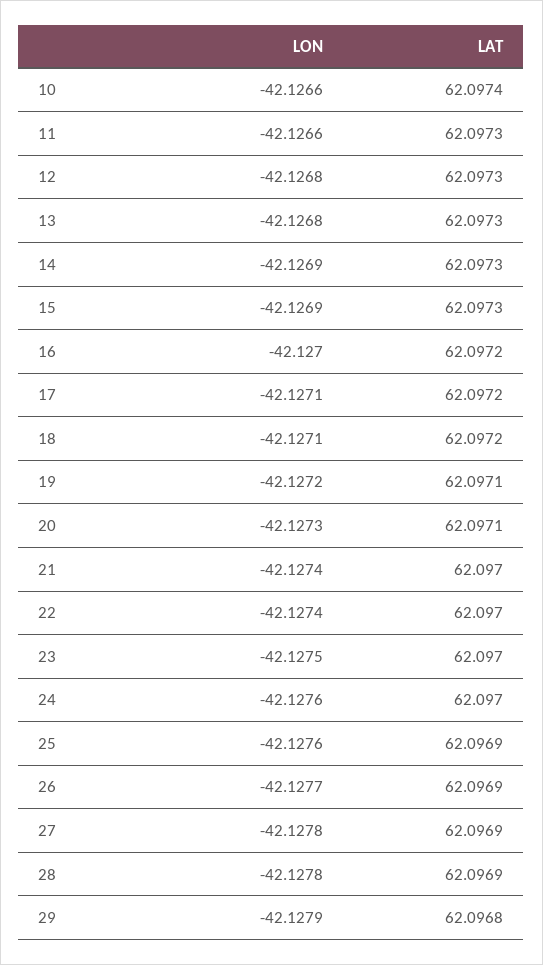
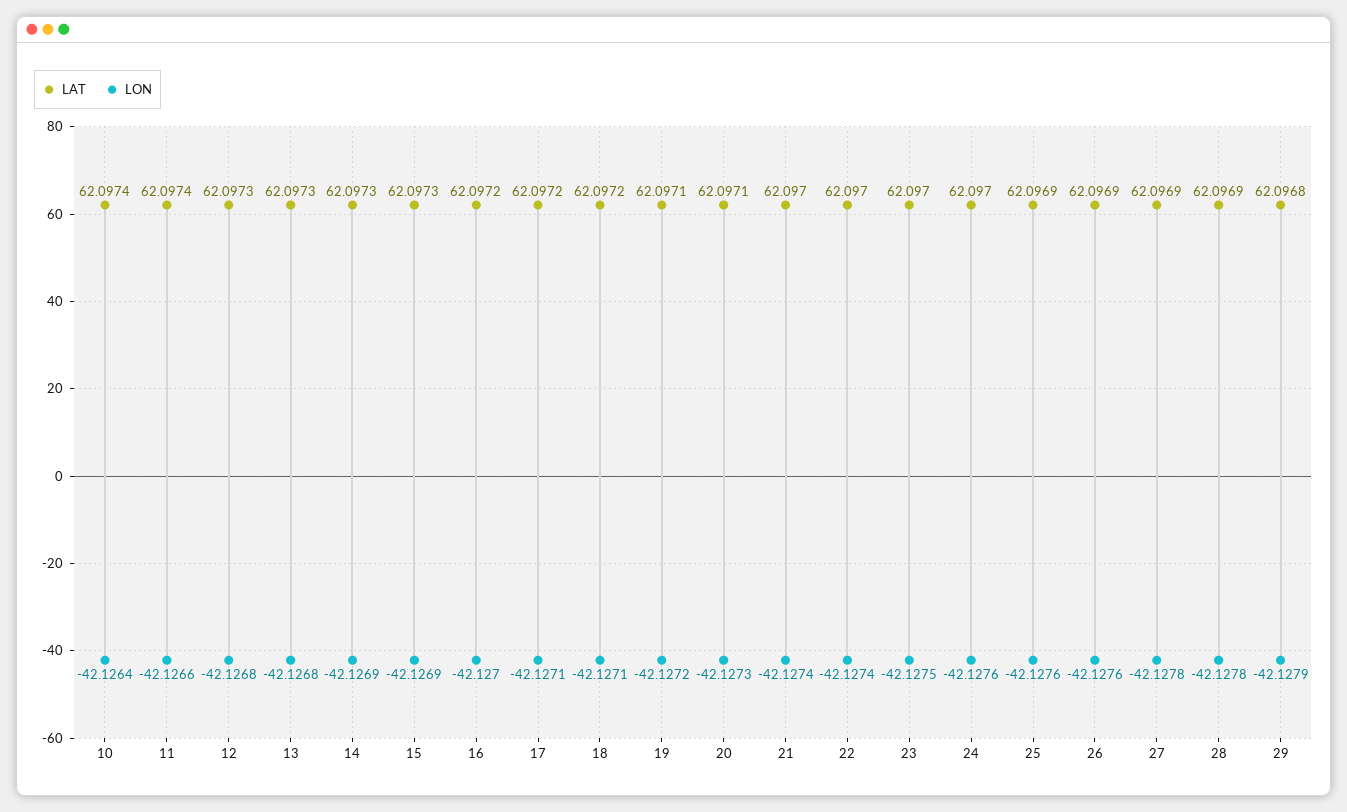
  {
    "LON": {
-     "10": -42.1266,
+     "10": -42.1264,
      "11": -42.1266,
      "12": -42.1268,
      "13": -42.1268,
      "14": -42.1269,
      "15": -42.1269,
      "16": -42.127,
      "17": -42.1271,
      "18": -42.1271,
      "19": -42.1272,
      "20": -42.1273,
      "21": -42.1274,
      "22": -42.1274,
      "23": -42.1275,
      "24": -42.1276,
      "25": -42.1276,
-     "26": -42.1277,
+     "26": -42.1276,
      "27": -42.1278,
      "28": -42.1278,
      "29": -42.1279
    },
    "LAT": {
      "10": 62.0974,
-     "11": 62.0973,
+     "11": 62.0974,
      "12": 62.0973,
      "13": 62.0973,
      "14": 62.0973,
      "15": 62.0973,
      "16": 62.0972,
      "17": 62.0972,
      "18": 62.0972,
      "19": 62.0971,
      "20": 62.0971,
      "21": 62.097,
      "22": 62.097,
      "23": 62.097,
      "24": 62.097,
      "25": 62.0969,
      "26": 62.0969,
      "27": 62.0969,
      "28": 62.0969,
      "29": 62.0968
    }
  }

